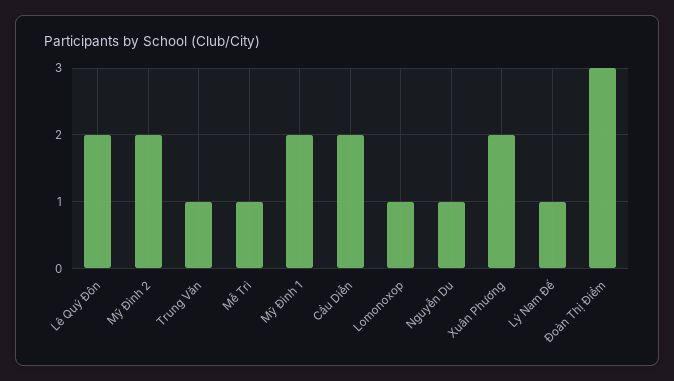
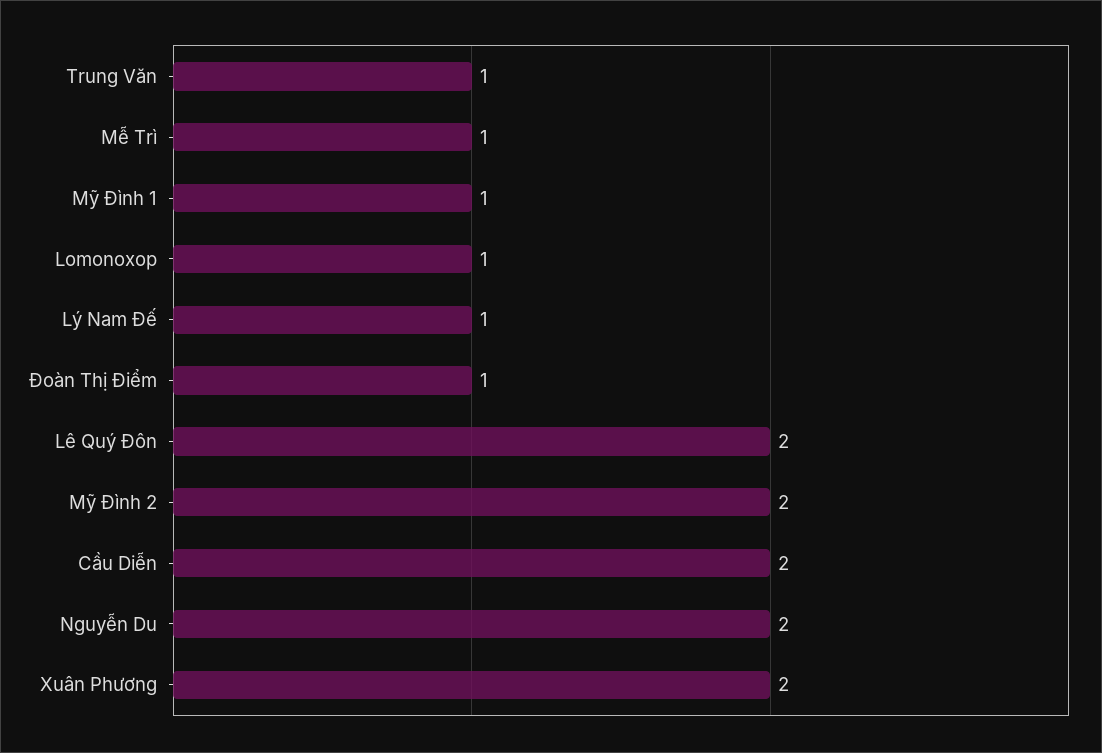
  {
    "Lê Quý Đôn": 2,
    "Mỹ Đình 2": 2,
    "Trung Văn": 1,
    "Mễ Trì": 1,
-   "Mỹ Đình 1": 2,
+   "Mỹ Đình 1": 1,
    "Cầu Diễn": 2,
    "Lomonoxop": 1,
-   "Nguyễn Du": 1,
+   "Nguyễn Du": 2,
    "Xuân Phương": 2,
    "Lý Nam Đế": 1,
-   "Đoàn Thị Điểm": 3
+   "Đoàn Thị Điểm": 1
  }

